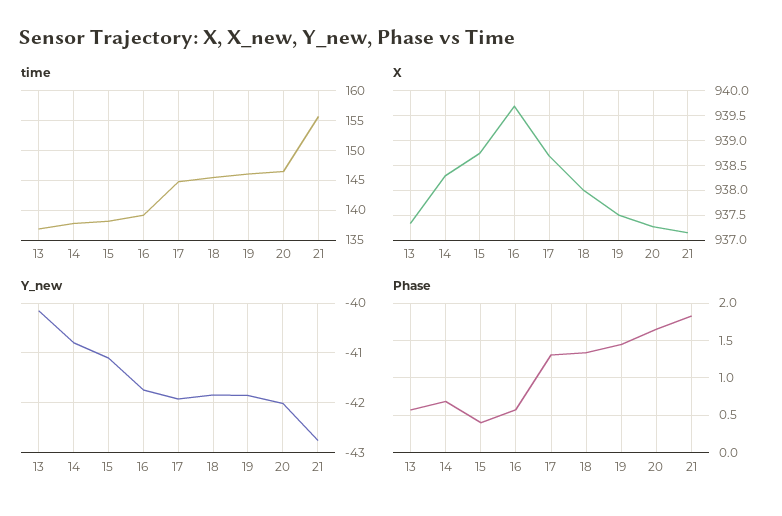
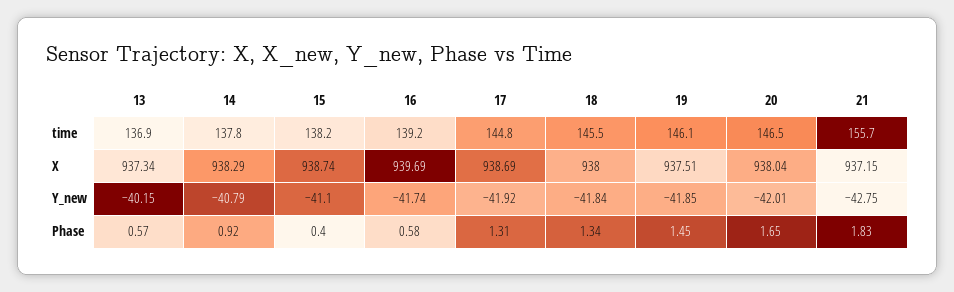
  {
    "time": {
      "13": 136.9,
      "14": 137.8,
      "15": 138.2,
      "16": 139.2,
      "17": 144.8,
      "18": 145.5,
      "19": 146.1,
      "20": 146.5,
      "21": 155.7
    },
    "X": {
      "13": 937.34,
      "14": 938.29,
      "15": 938.74,
      "16": 939.69,
      "17": 938.69,
      "18": 938,
      "19": 937.51,
-     "20": 937.25,
+     "20": 938.04,
      "21": 937.15
    },
    "Y_new": {
      "13": -40.15,
      "14": -40.79,
      "15": -41.1,
      "16": -41.74,
      "17": -41.92,
      "18": -41.84,
      "19": -41.85,
      "20": -42.01,
      "21": -42.75
    },
    "Phase": {
      "13": 0.57,
-     "14": 0.7,
+     "14": 0.92,
      "15": 0.4,
      "16": 0.58,
      "17": 1.31,
      "18": 1.34,
      "19": 1.45,
      "20": 1.65,
      "21": 1.83
    }
  }

